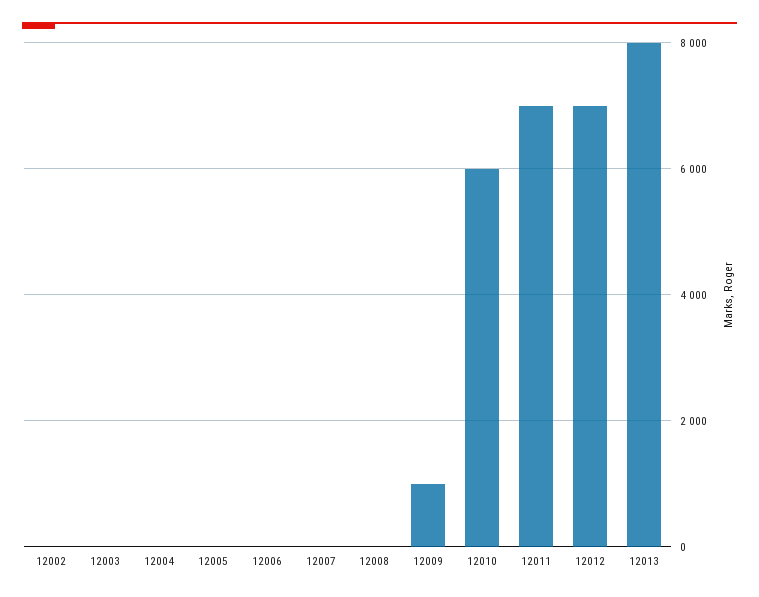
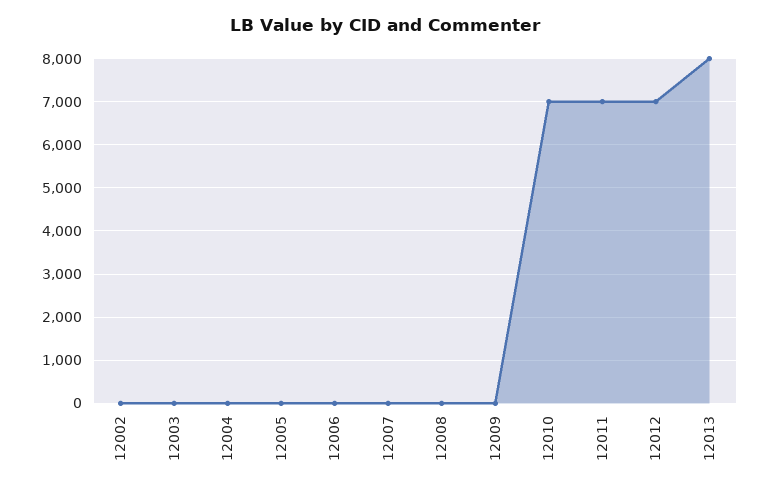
  {
    "12002": 0,
    "12003": 0,
    "12004": 0,
    "12005": 0,
    "12006": 0,
    "12007": 0,
    "12008": 0,
-   "12009": 1000,
+   "12009": 0,
-   "12010": 6000,
+   "12010": 7000,
    "12011": 7000,
    "12012": 7000,
    "12013": 8000
  }

